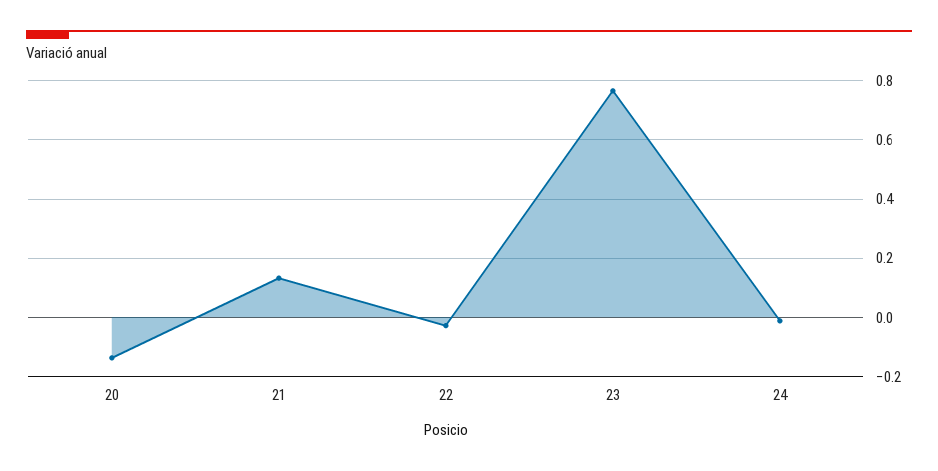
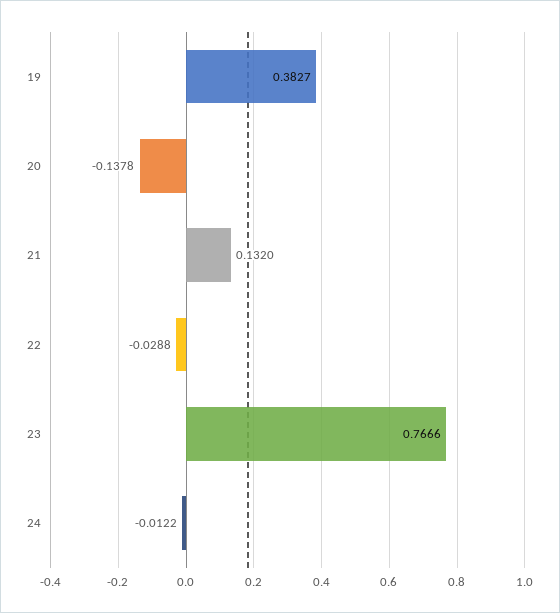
  {
    "20": -0.1378,
    "21": 0.132,
    "22": -0.0288,
    "23": 0.7666,
-   "24": -0.0122
+   "24": -0.0122,
+   "19": 0.3827
  }

